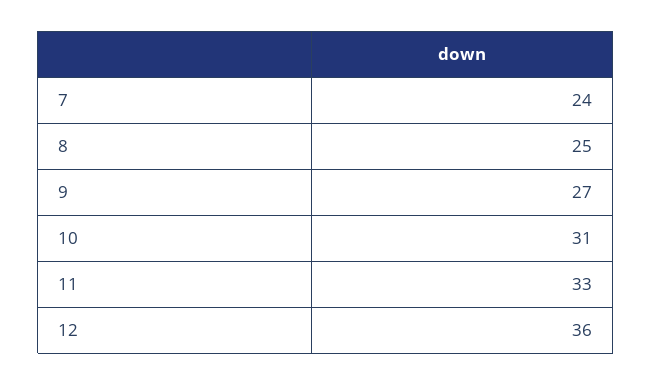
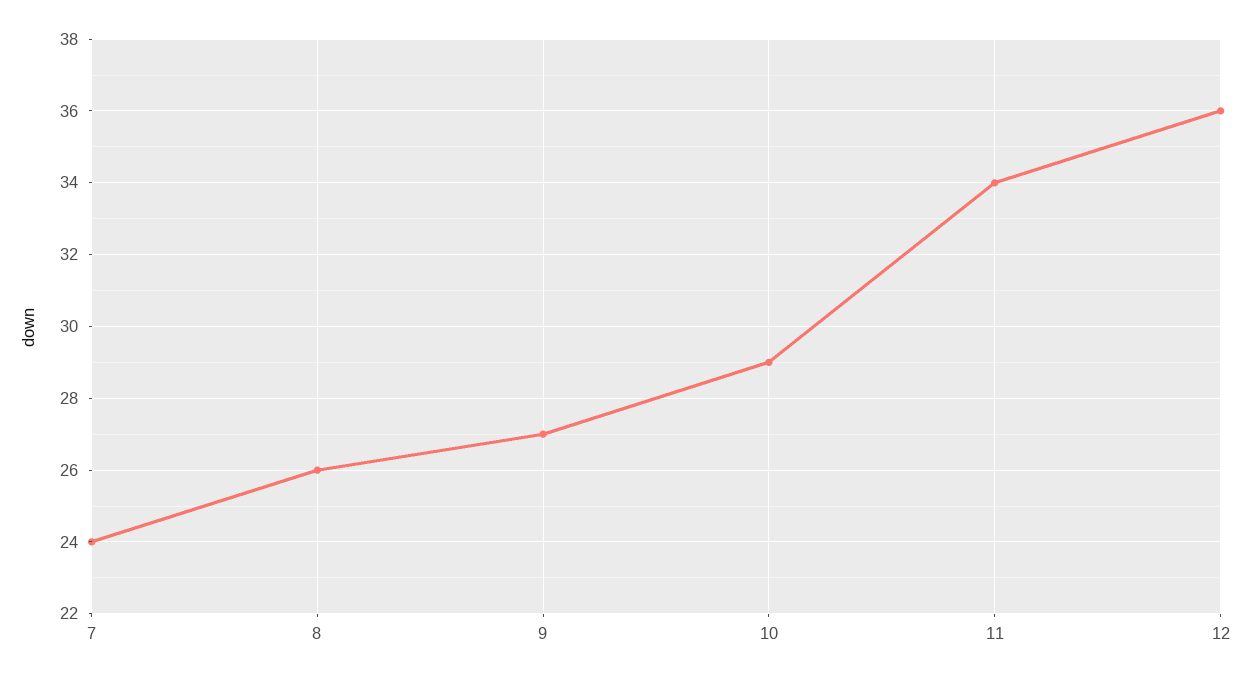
  {
    "7": 24,
-   "8": 25,
+   "8": 26,
    "9": 27,
-   "10": 31,
+   "10": 29,
-   "11": 33,
+   "11": 34,
    "12": 36
  }

